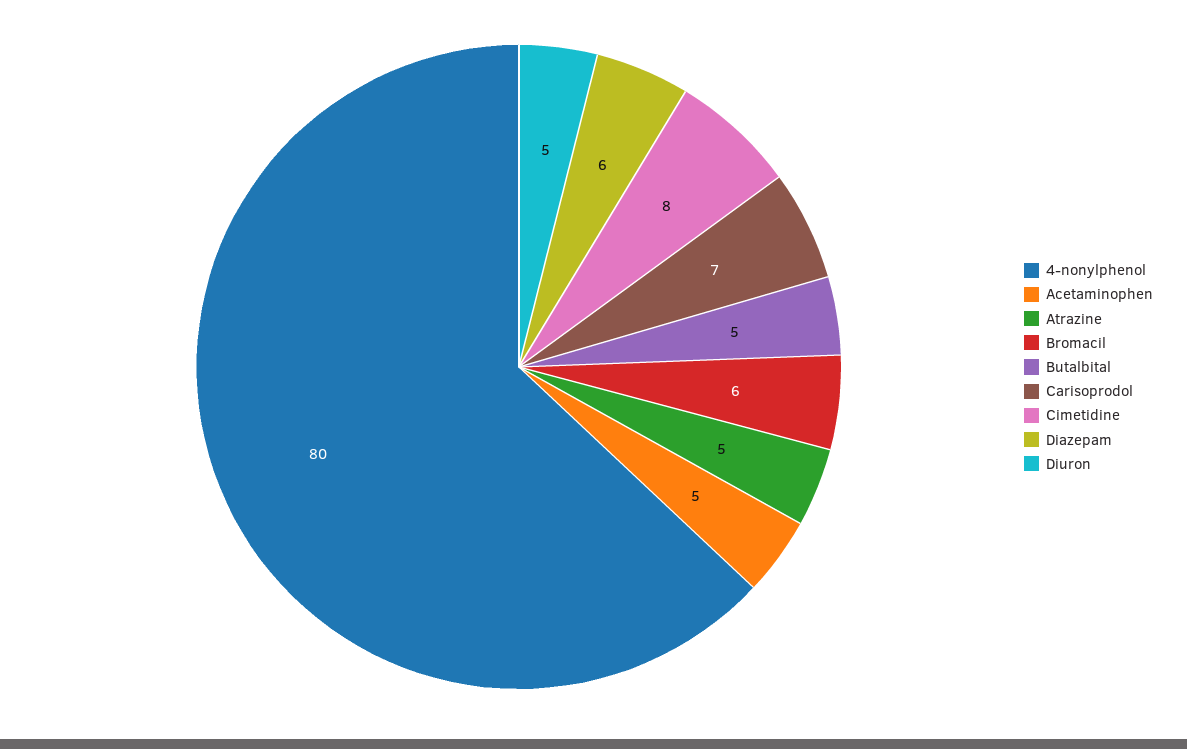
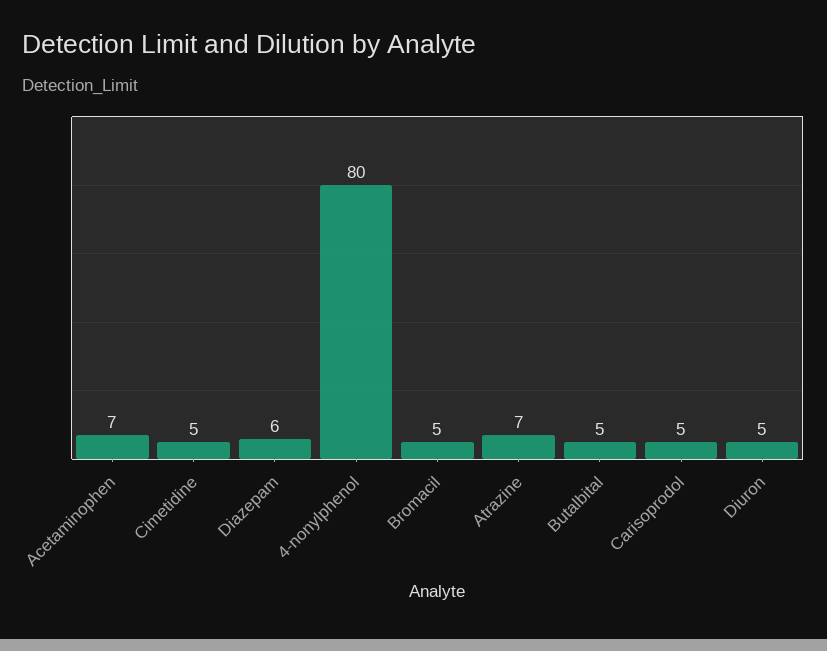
  {
    "4-nonylphenol": 80,
-   "Acetaminophen": 5,
+   "Acetaminophen": 7,
-   "Atrazine": 5,
+   "Atrazine": 7,
-   "Bromacil": 6,
+   "Bromacil": 5,
    "Butalbital": 5,
-   "Carisoprodol": 7,
+   "Carisoprodol": 5,
-   "Cimetidine": 8,
+   "Cimetidine": 5,
    "Diazepam": 6,
    "Diuron": 5
  }

